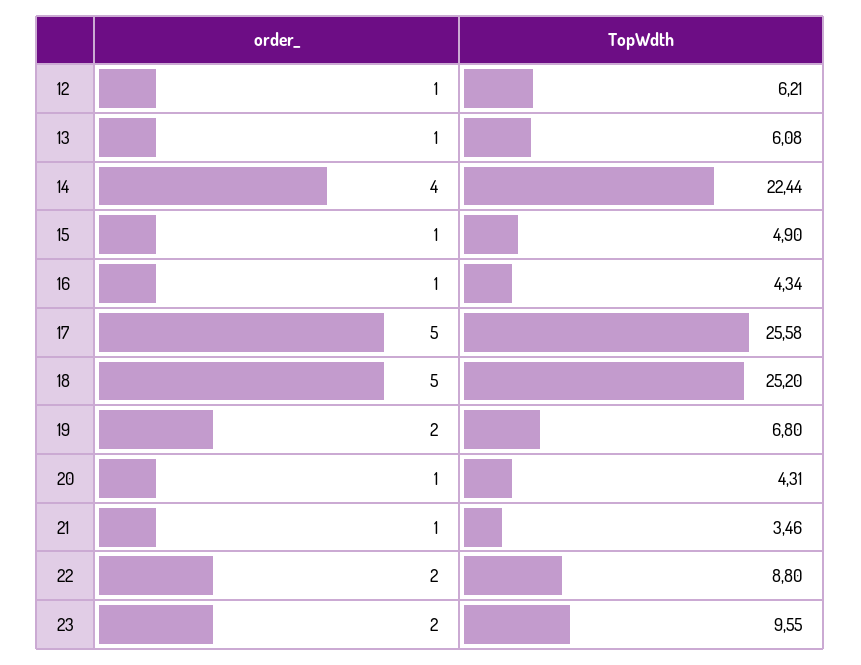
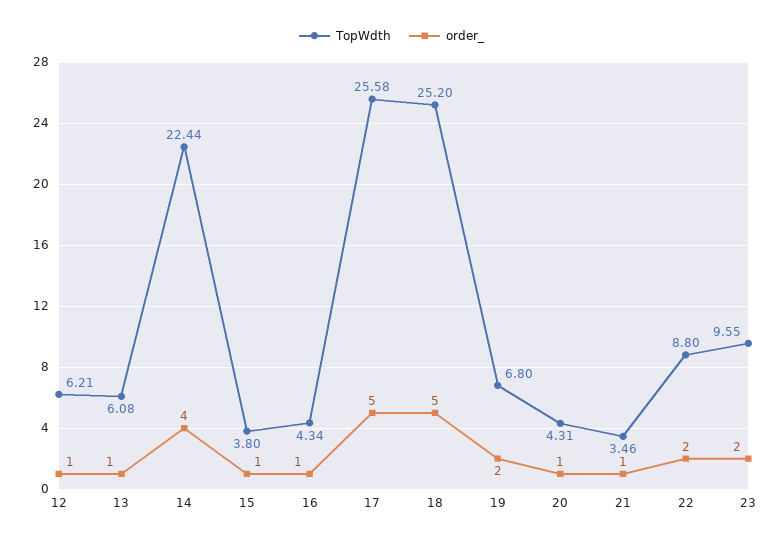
  {
    "order_": {
      "12": 1,
      "13": 1,
      "14": 4,
      "15": 1,
      "16": 1,
      "17": 5,
      "18": 5,
      "19": 2,
      "20": 1,
      "21": 1,
      "22": 2,
      "23": 2
    },
    "TopWdth": {
      "12": 6.21,
      "13": 6.08,
      "14": 22.44,
-     "15": 4.9,
+     "15": 3.8,
      "16": 4.34,
      "17": 25.58,
      "18": 25.2,
      "19": 6.8,
      "20": 4.31,
      "21": 3.46,
      "22": 8.8,
      "23": 9.55
    }
  }

